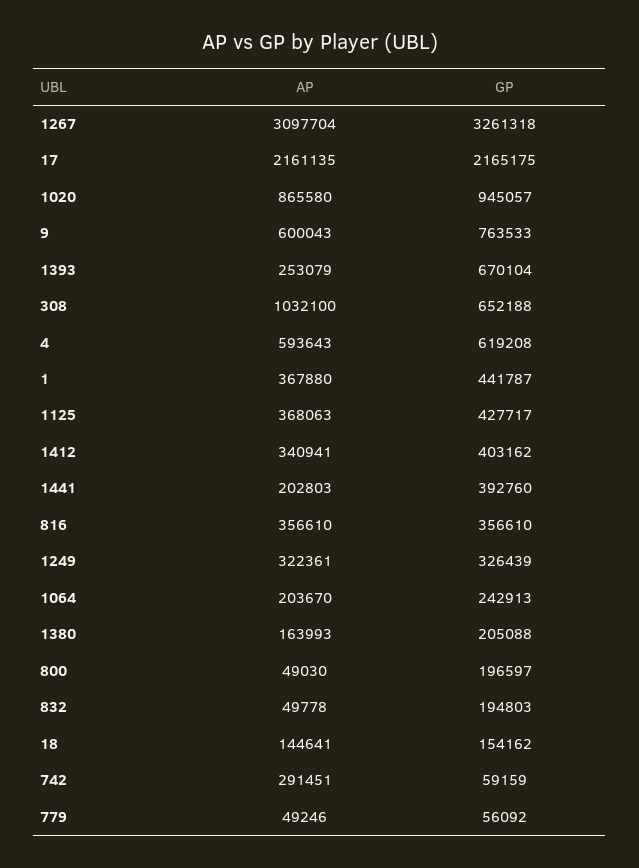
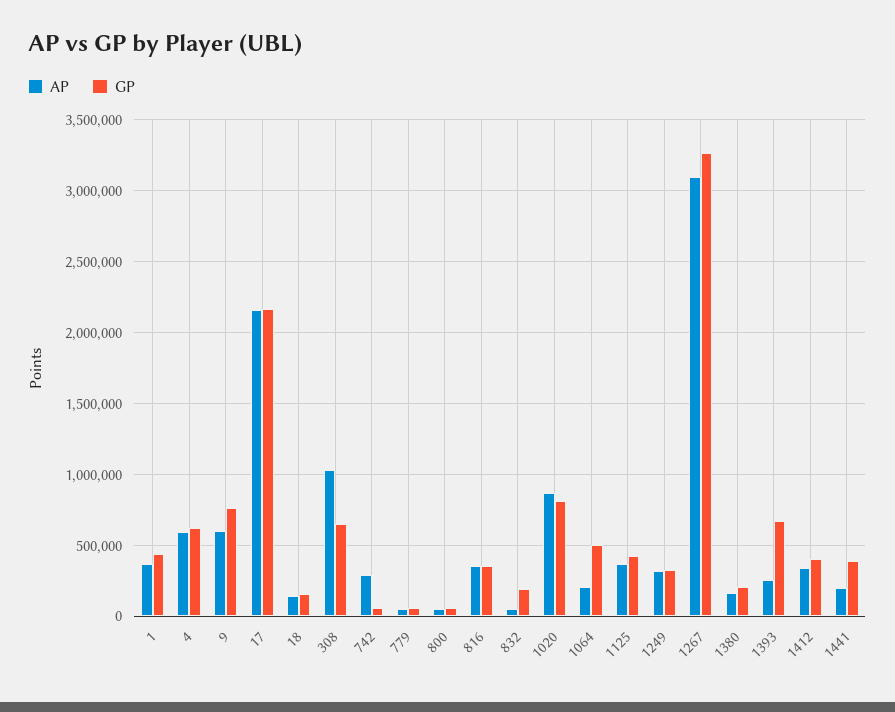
  {
    "AP": {
      "1267": 3097704,
      "17": 2161135,
      "1020": 865580,
      "9": 600043,
      "1393": 253079,
      "308": 1032100,
      "4": 593643,
      "1": 367880,
      "1125": 368063,
      "1412": 340941,
      "1441": 202803,
      "816": 356610,
      "1249": 322361,
      "1064": 203670,
      "1380": 163993,
      "800": 49030,
      "832": 49778,
      "18": 144641,
      "742": 291451,
      "779": 49246
    },
    "GP": {
      "1267": 3261318,
      "17": 2165175,
-     "1020": 945057,
+     "1020": 800000,
      "9": 763533,
      "1393": 670104,
      "308": 652188,
      "4": 619208,
      "1": 441787,
      "1125": 427717,
      "1412": 403162,
      "1441": 392760,
      "816": 356610,
      "1249": 326439,
-     "1064": 242913,
+     "1064": 500000,
      "1380": 205088,
-     "800": 196597,
+     "800": 50000,
      "832": 194803,
      "18": 154162,
      "742": 59159,
      "779": 56092
    }
  }

